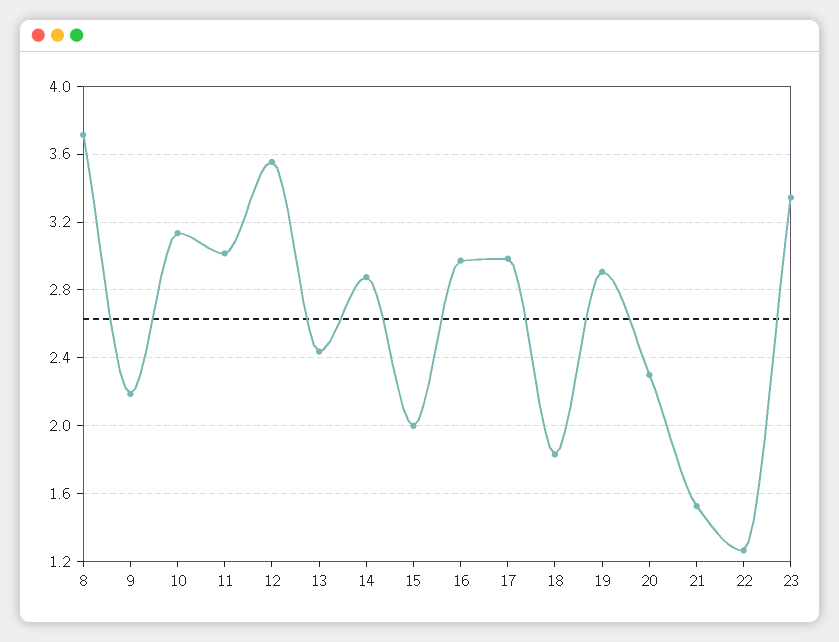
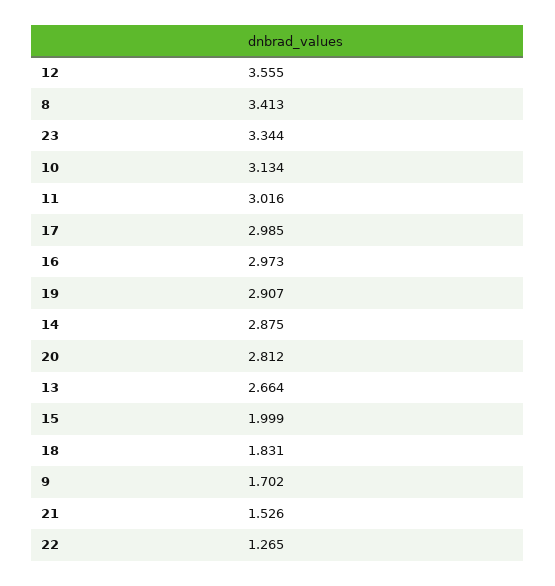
  {
-   "8": 3.7,
+   "8": 3.413,
-   "9": 2.2,
+   "9": 1.702,
    "10": 3.134,
    "11": 3.016,
    "12": 3.555,
-   "13": 2.45,
+   "13": 2.664,
    "14": 2.875,
    "15": 1.999,
    "16": 2.973,
    "17": 2.985,
    "18": 1.831,
    "19": 2.907,
-   "20": 2.3,
+   "20": 2.812,
    "21": 1.526,
    "22": 1.265,
    "23": 3.344
  }

